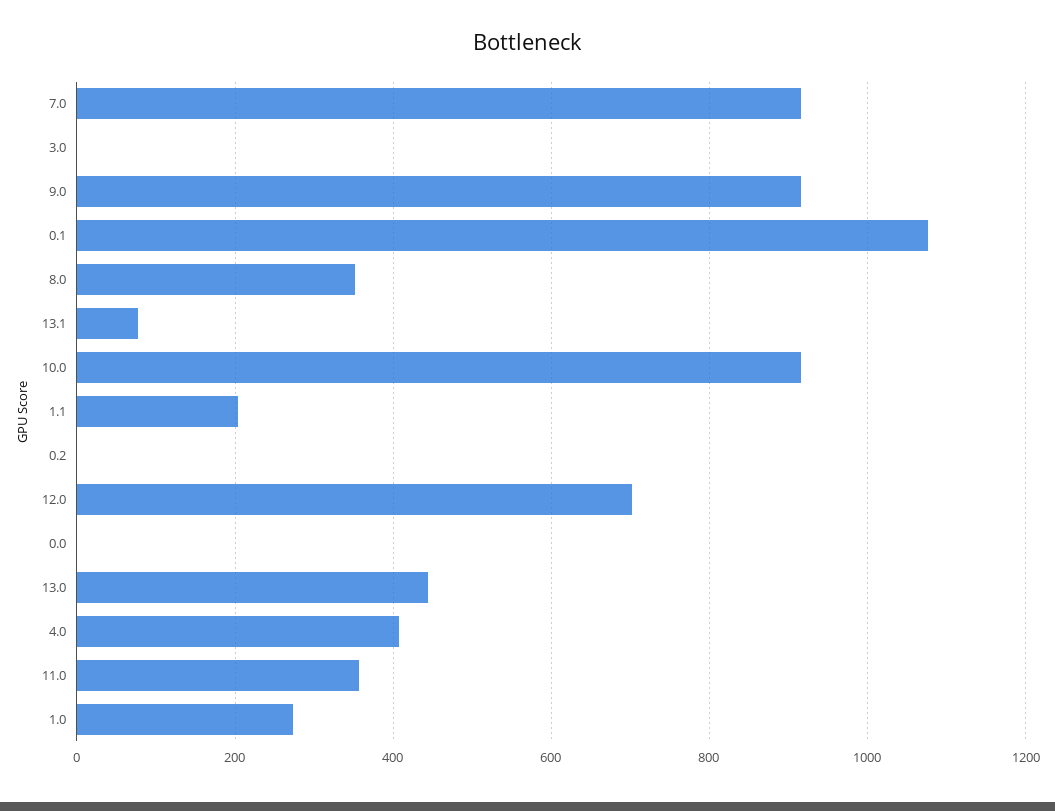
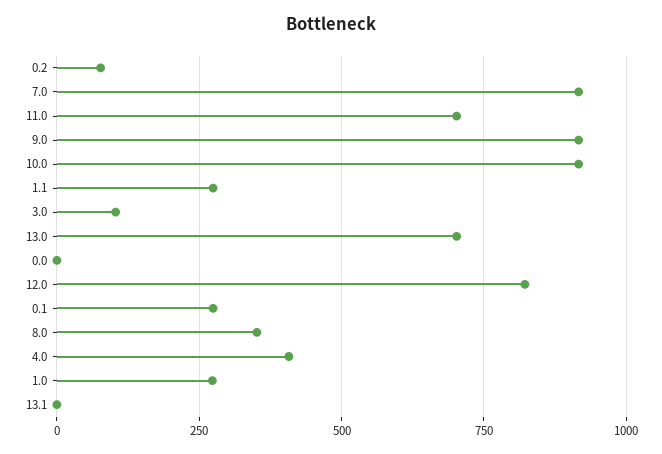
  {
    "7.0": 920,
-   "3.0": 0,
+   "3.0": 100,
    "9.0": 920,
-   "0.1": 1080,
+   "0.1": 275,
    "8.0": 360,
-   "13.1": 80,
+   "13.1": 0,
    "10.0": 920,
-   "1.1": 200,
+   "1.1": 275,
-   "0.2": 0,
+   "0.2": 75,
-   "12.0": 700,
+   "12.0": 825,
    "0.0": 0,
-   "13.0": 440,
+   "13.0": 700,
    "4.0": 400,
-   "11.0": 360,
+   "11.0": 700,
    "1.0": 280
  }

